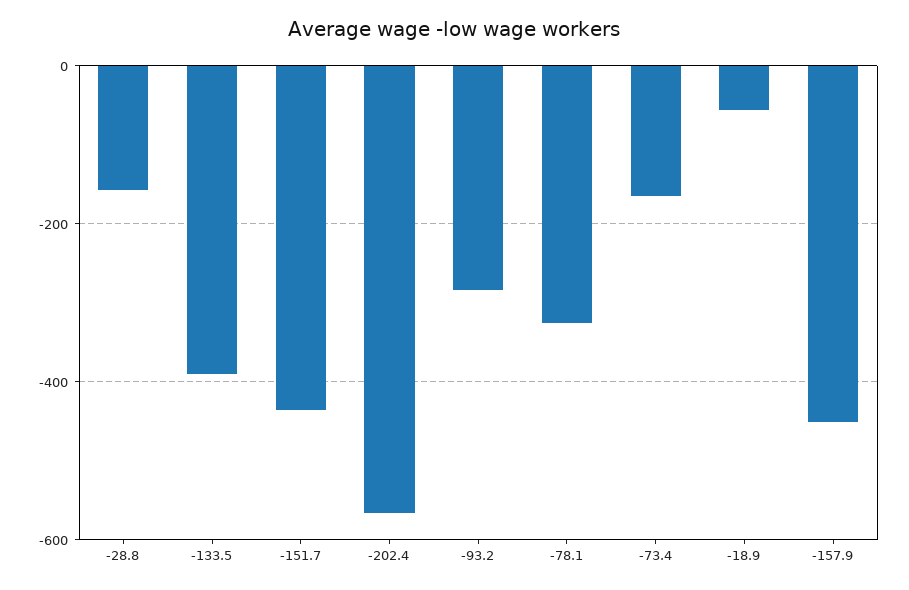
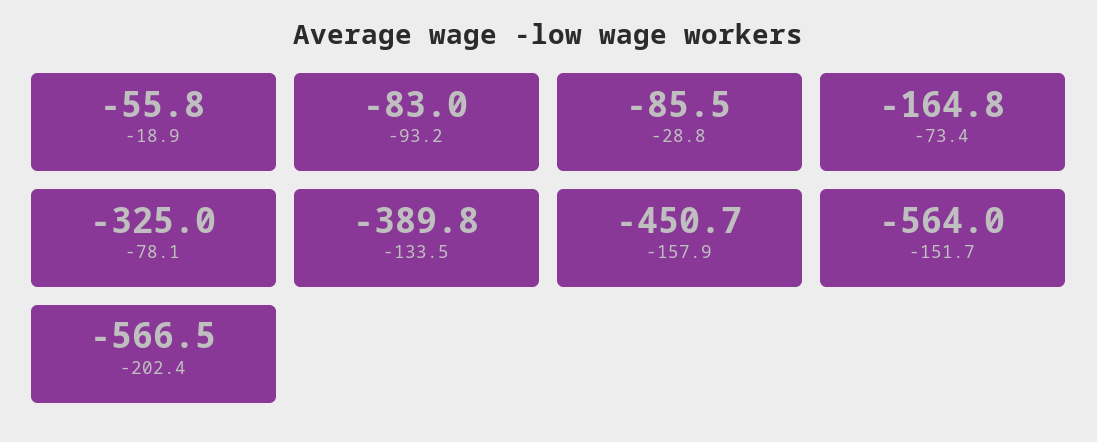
  {
-   "-28.8": -160,
+   "-28.8": -85.5,
    "-133.5": -389.8,
-   "-151.7": -440,
+   "-151.7": -564,
    "-202.4": -566.5,
-   "-93.2": -280,
+   "-93.2": -83,
    "-78.1": -325,
    "-73.4": -164.8,
    "-18.9": -55.8,
    "-157.9": -450.7
  }

